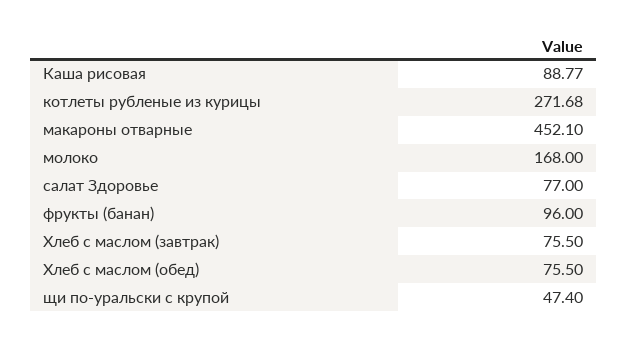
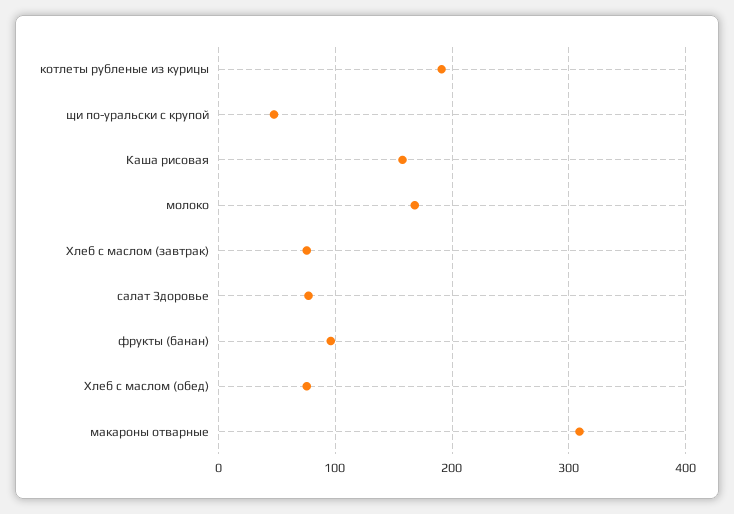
  {
-   "Каша рисовая": 88.77,
+   "Каша рисовая": 160,
-   "котлеты рубленые из курицы": 271.68,
+   "котлеты рубленые из курицы": 190,
-   "макароны отварные": 452.1,
+   "макароны отварные": 310,
    "молоко": 168,
    "салат Здоровье": 77,
    "фрукты (банан)": 96,
    "Хлеб с маслом (завтрак)": 75.5,
    "Хлеб с маслом (обед)": 75.5,
    "щи по-уральски с крупой": 47.4
  }

